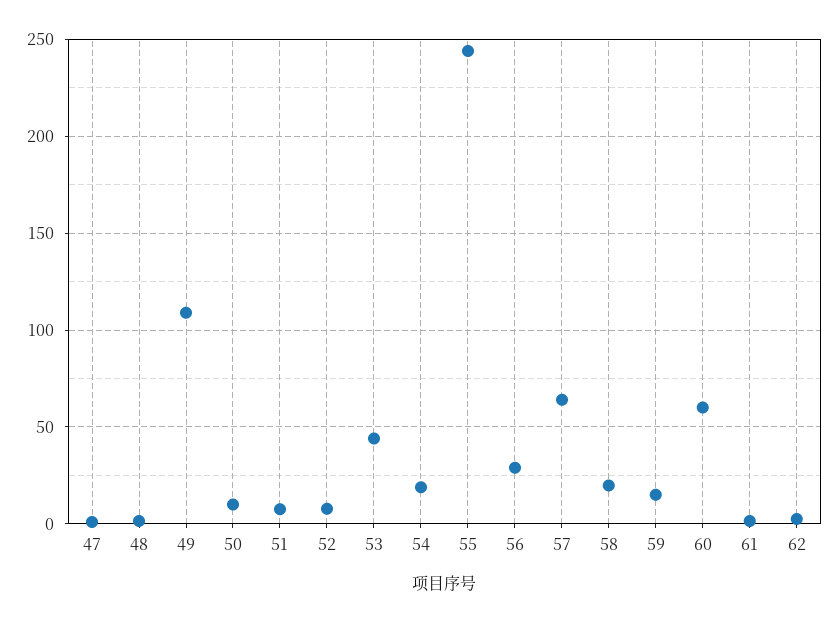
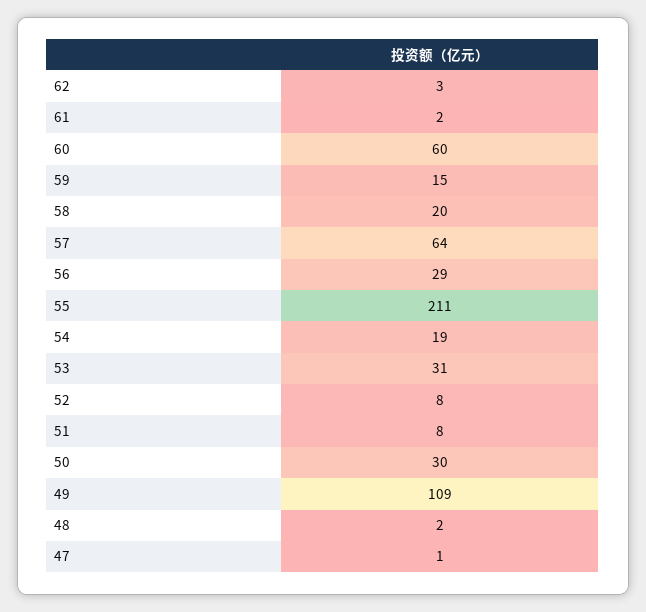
  {
    "47": 1,
    "48": 2,
    "49": 109,
-   "50": 10,
+   "50": 30,
    "51": 8,
    "52": 8,
-   "53": 45,
+   "53": 31,
    "54": 19,
-   "55": 245,
+   "55": 211,
    "56": 29,
    "57": 64,
    "58": 20,
    "59": 15,
    "60": 60,
    "61": 2,
    "62": 3
  }

